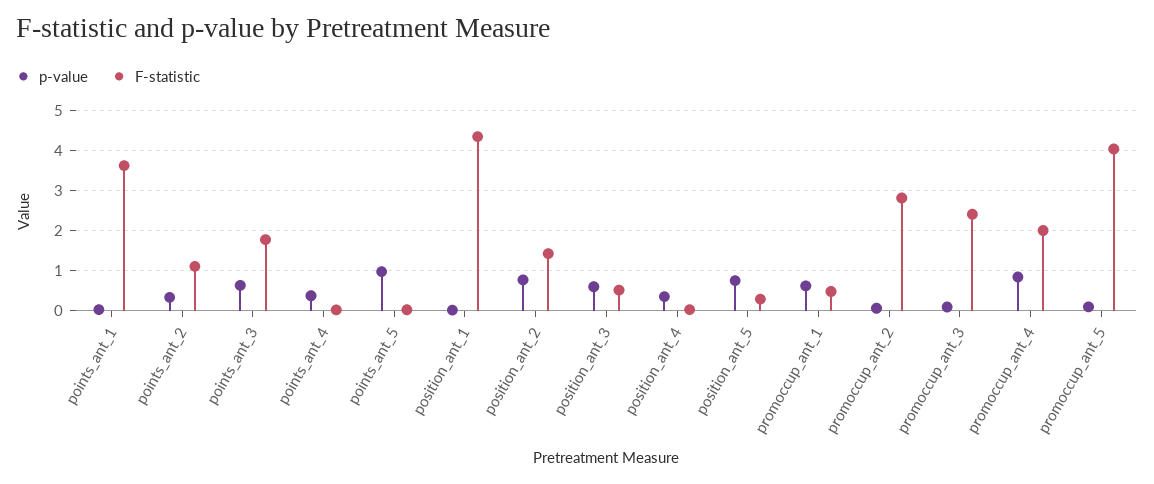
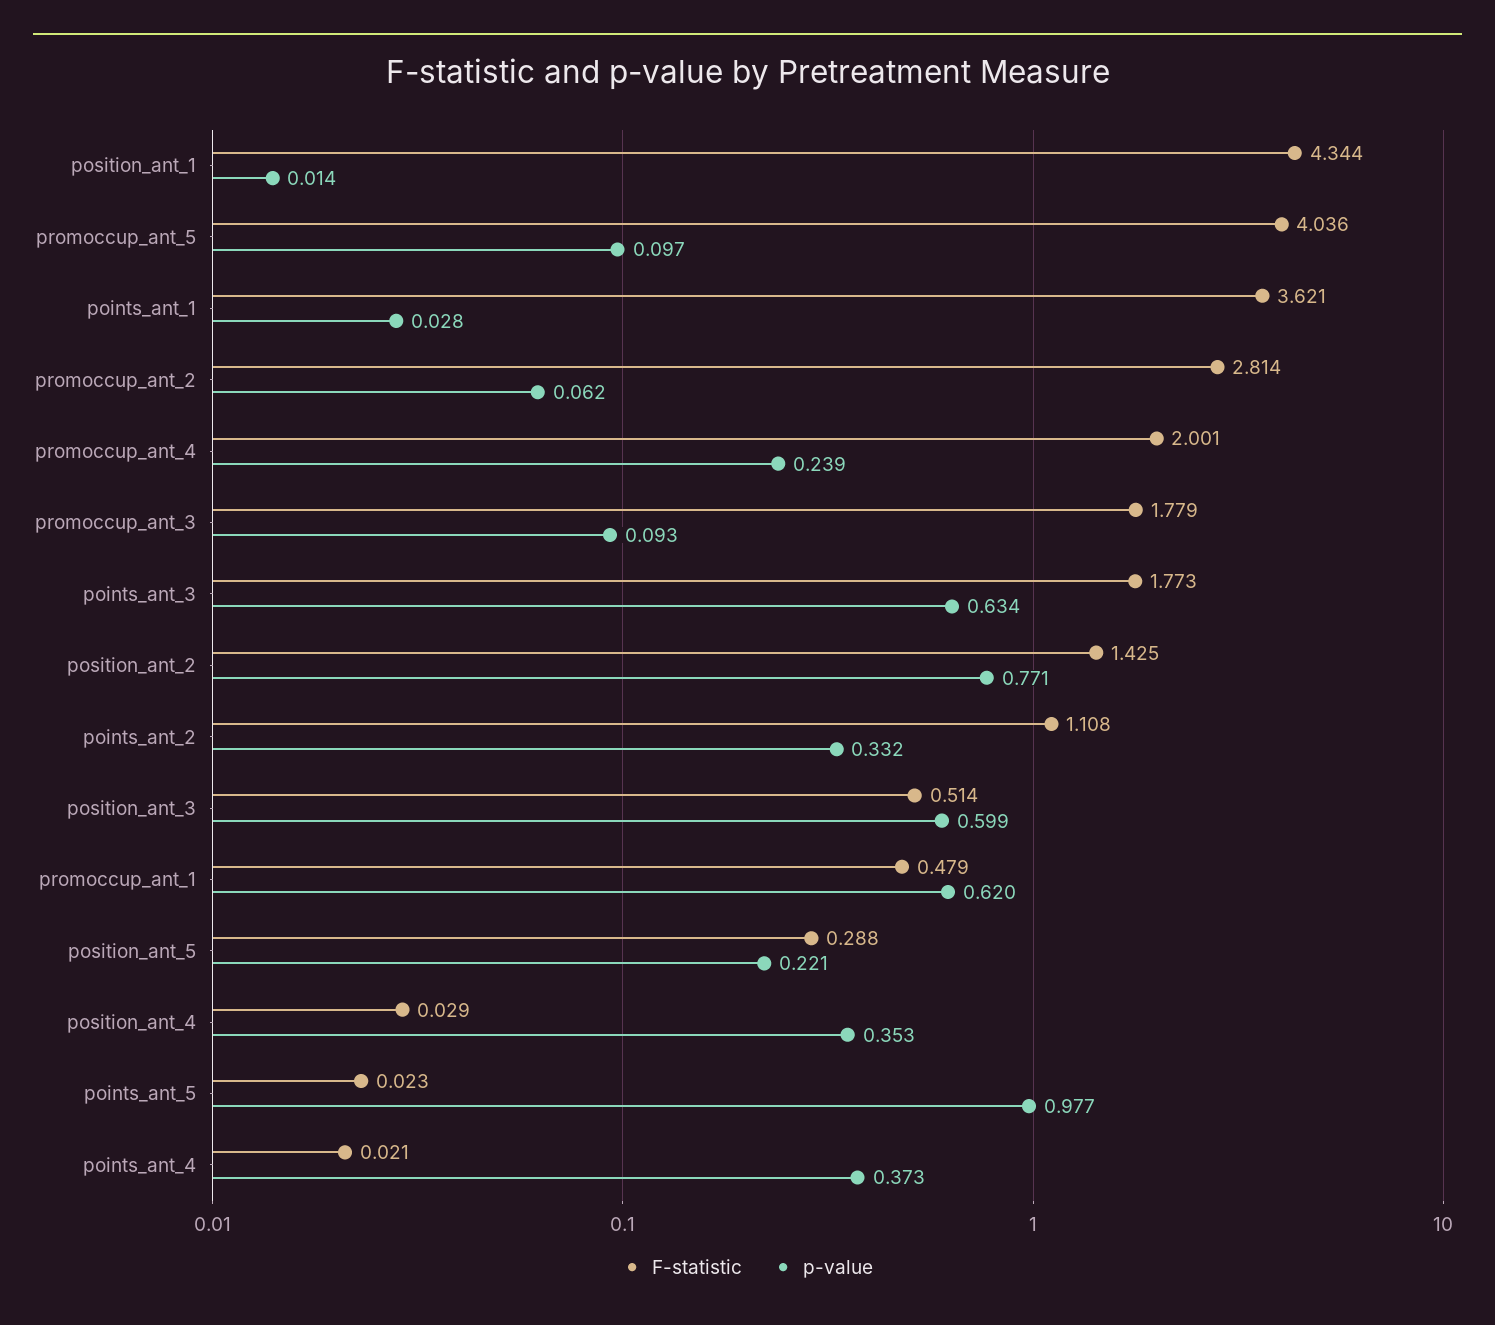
  {
    "p-value": {
      "points_ant_1": 0.028,
      "points_ant_2": 0.332,
      "points_ant_3": 0.634,
      "points_ant_4": 0.373,
      "points_ant_5": 0.977,
      "position_ant_1": 0.014,
      "position_ant_2": 0.771,
      "position_ant_3": 0.599,
      "position_ant_4": 0.353,
-     "position_ant_5": 0.8,
+     "position_ant_5": 0.221,
      "promoccup_ant_1": 0.62,
      "promoccup_ant_2": 0.062,
      "promoccup_ant_3": 0.093,
-     "promoccup_ant_4": 0.8,
+     "promoccup_ant_4": 0.239,
      "promoccup_ant_5": 0.097
    },
    "F-statistic": {
      "points_ant_1": 3.621,
      "points_ant_2": 1.108,
      "points_ant_3": 1.773,
      "points_ant_4": 0.021,
      "points_ant_5": 0.023,
      "position_ant_1": 4.344,
      "position_ant_2": 1.425,
      "position_ant_3": 0.514,
      "position_ant_4": 0.029,
      "position_ant_5": 0.288,
      "promoccup_ant_1": 0.479,
      "promoccup_ant_2": 2.814,
-     "promoccup_ant_3": 2.4,
+     "promoccup_ant_3": 1.779,
      "promoccup_ant_4": 2.001,
      "promoccup_ant_5": 4.036
    }
  }

